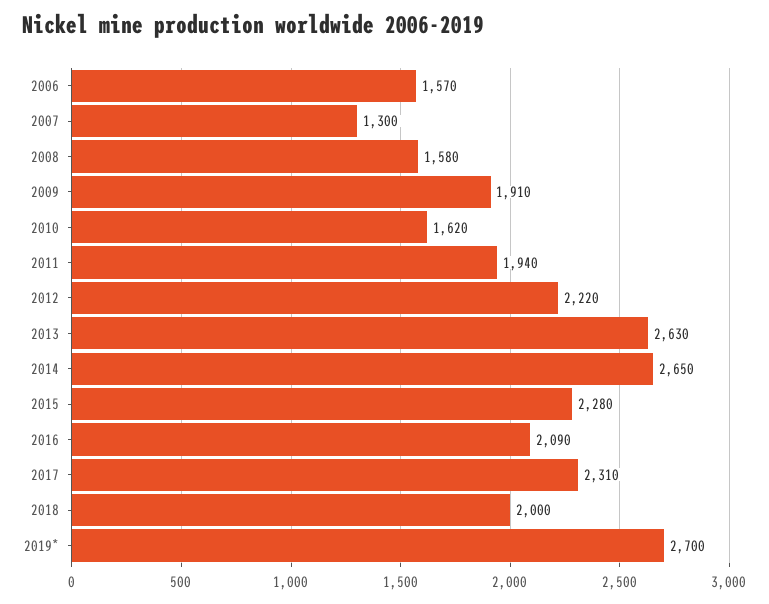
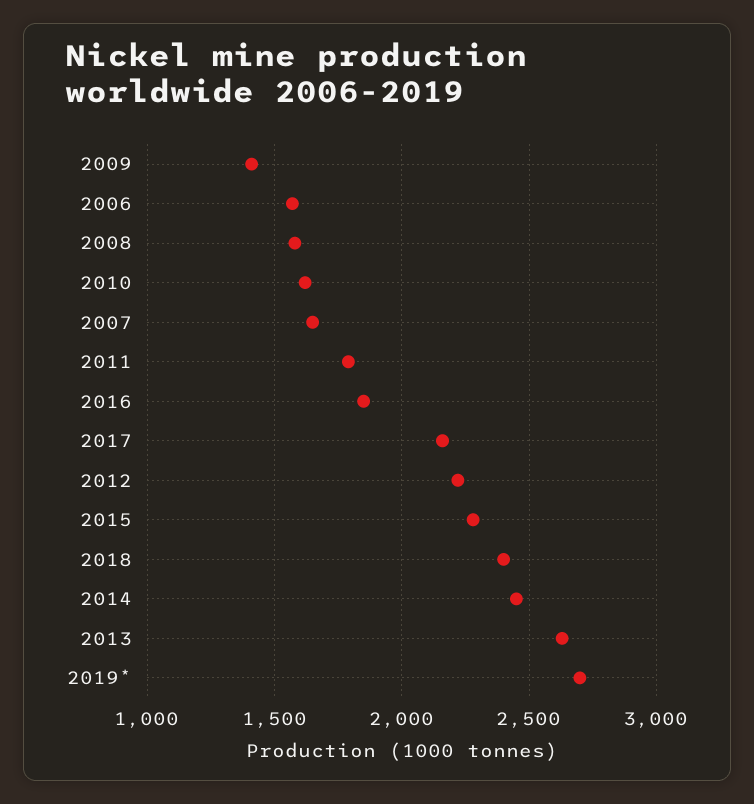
  {
    "2006": 1570,
-   "2007": 1300,
+   "2007": 1650,
    "2008": 1580,
-   "2009": 1910,
+   "2009": 1400,
    "2010": 1620,
-   "2011": 1940,
+   "2011": 1800,
    "2012": 2220,
    "2013": 2630,
-   "2014": 2650,
+   "2014": 2450,
    "2015": 2280,
-   "2016": 2090,
+   "2016": 1850,
-   "2017": 2310,
+   "2017": 2150,
-   "2018": 2000,
+   "2018": 2400,
    "2019*": 2700
  }

